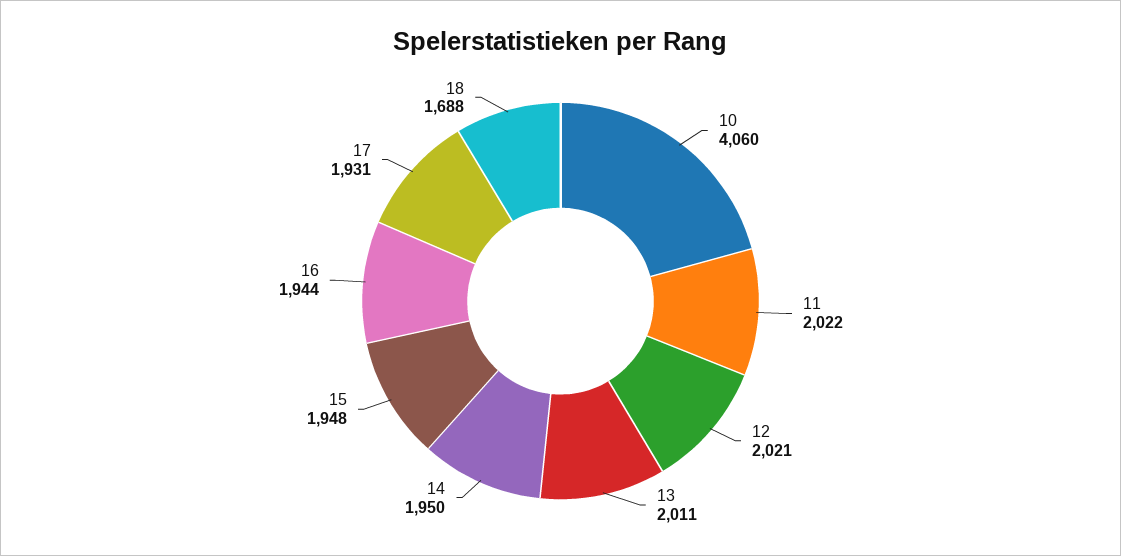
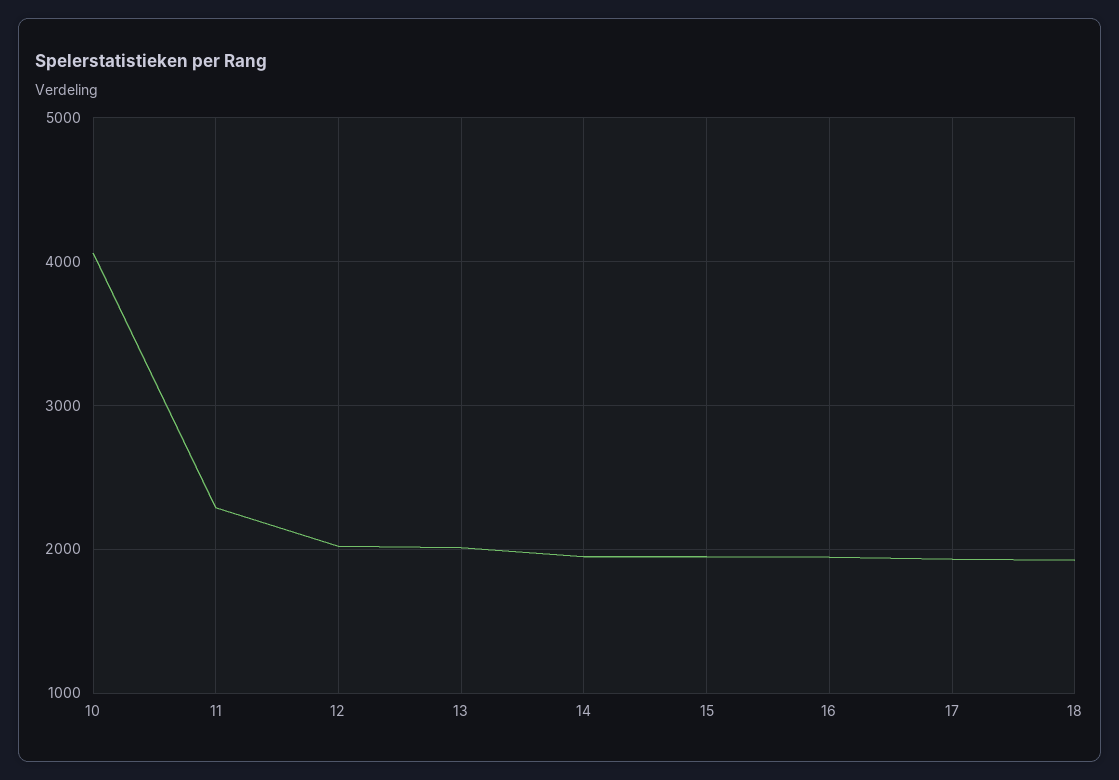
  {
    "10": 4060,
-   "11": 2022,
+   "11": 2300,
    "12": 2021,
    "13": 2011,
    "14": 1950,
    "15": 1948,
    "16": 1944,
    "17": 1931,
-   "18": 1688
+   "18": 1900
  }

